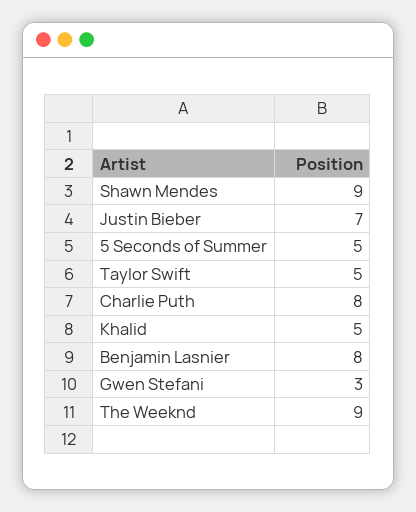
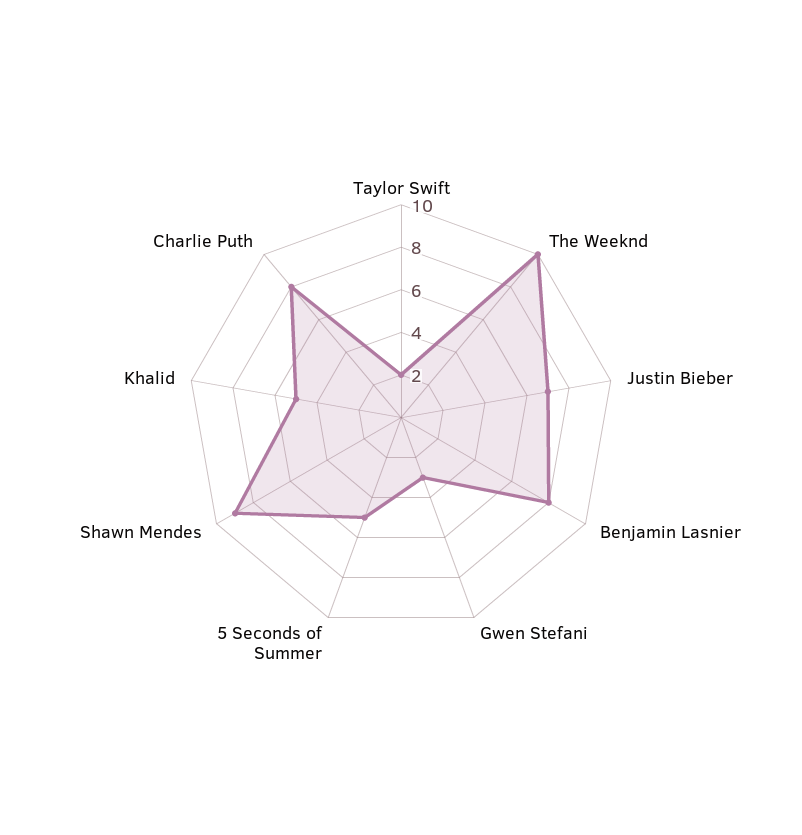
  {
    "Shawn Mendes": 9,
    "Justin Bieber": 7,
    "5 Seconds of Summer": 5,
-   "Taylor Swift": 5,
+   "Taylor Swift": 2,
    "Charlie Puth": 8,
    "Khalid": 5,
    "Benjamin Lasnier": 8,
    "Gwen Stefani": 3,
-   "The Weeknd": 9
+   "The Weeknd": 10
  }

